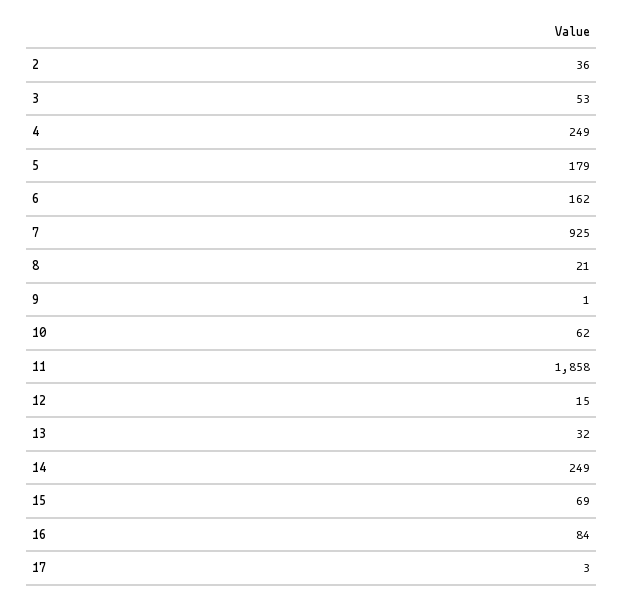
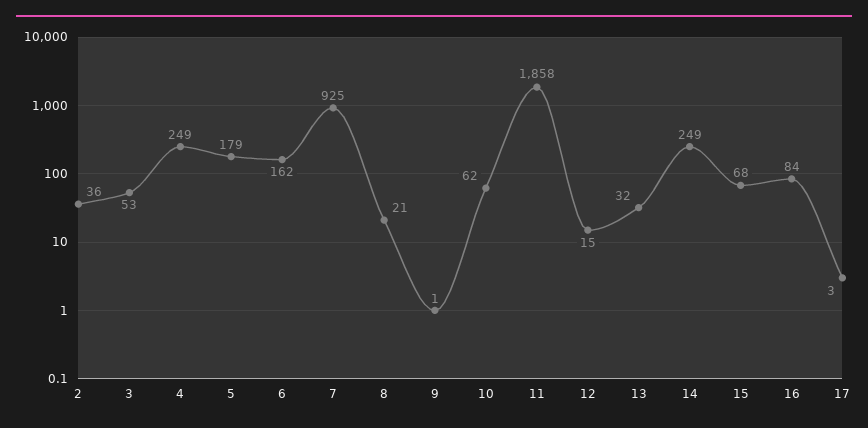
  {
    "2": 36,
    "3": 53,
    "4": 249,
    "5": 179,
    "6": 162,
    "7": 925,
    "8": 21,
    "9": 1,
    "10": 62,
    "11": 1858,
    "12": 15,
    "13": 32,
    "14": 249,
-   "15": 69,
+   "15": 68,
    "16": 84,
    "17": 3
  }

